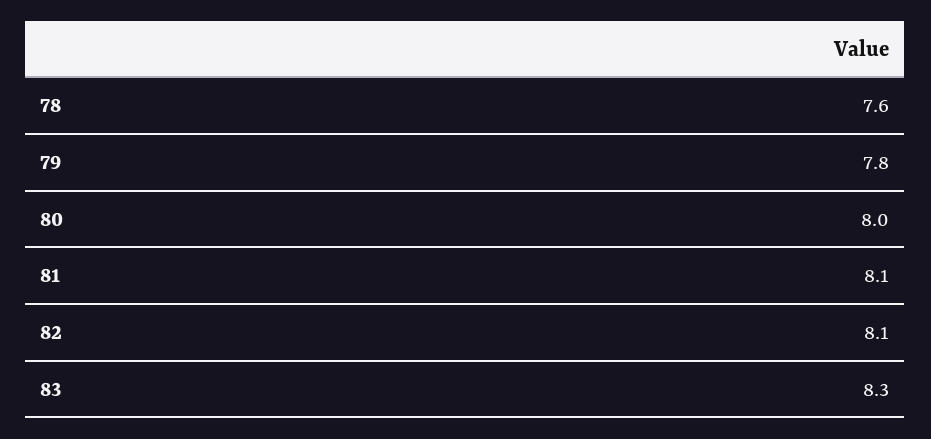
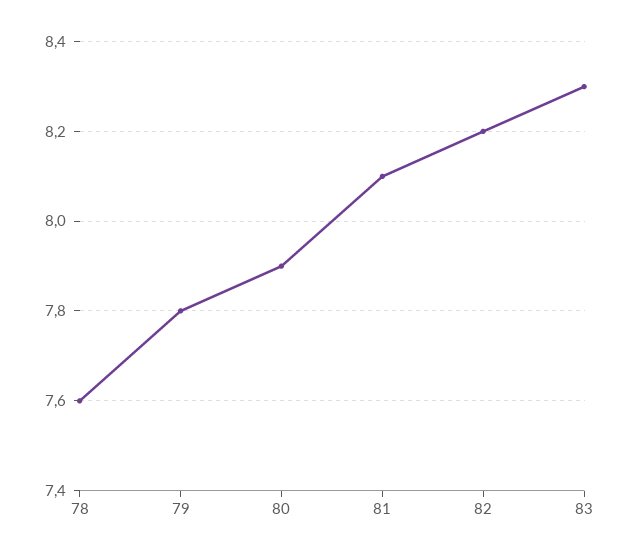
  {
    "78": 7.6,
    "79": 7.8,
-   "80": 8,
+   "80": 7.9,
    "81": 8.1,
-   "82": 8.1,
+   "82": 8.2,
    "83": 8.3
  }

